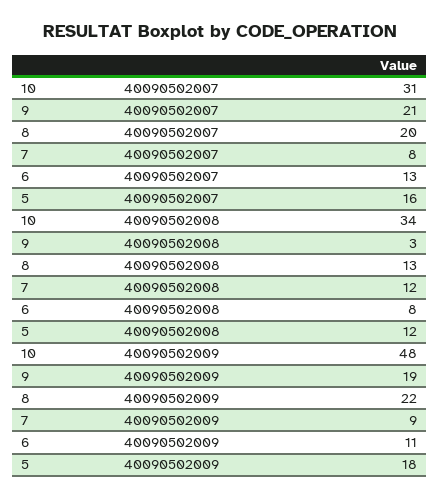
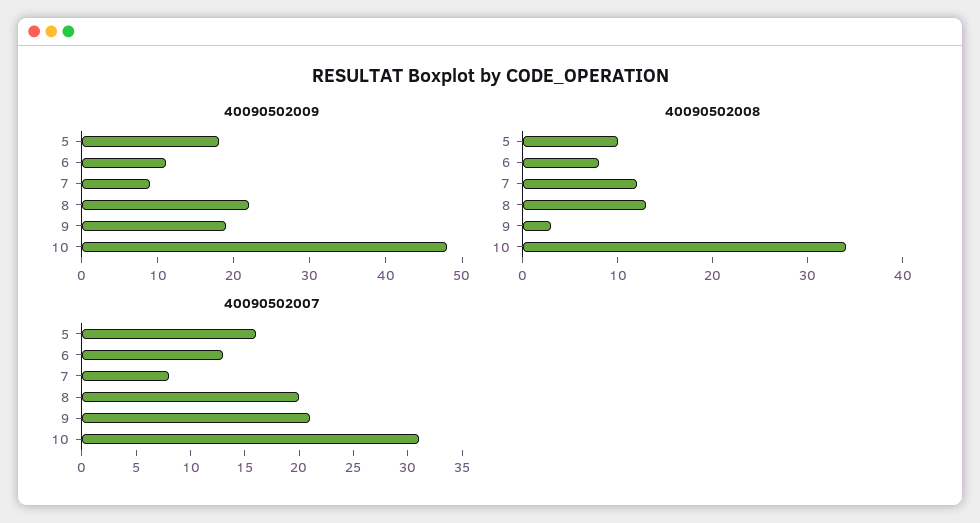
  {
    "40090502007": {
      "10": 31,
      "9": 21,
      "8": 20,
      "7": 8,
      "6": 13,
      "5": 16
    },
    "40090502008": {
      "10": 34,
      "9": 3,
      "8": 13,
      "7": 12,
      "6": 8,
-     "5": 12
+     "5": 10
    },
    "40090502009": {
      "10": 48,
      "9": 19,
      "8": 22,
      "7": 9,
      "6": 11,
      "5": 18
    }
  }

